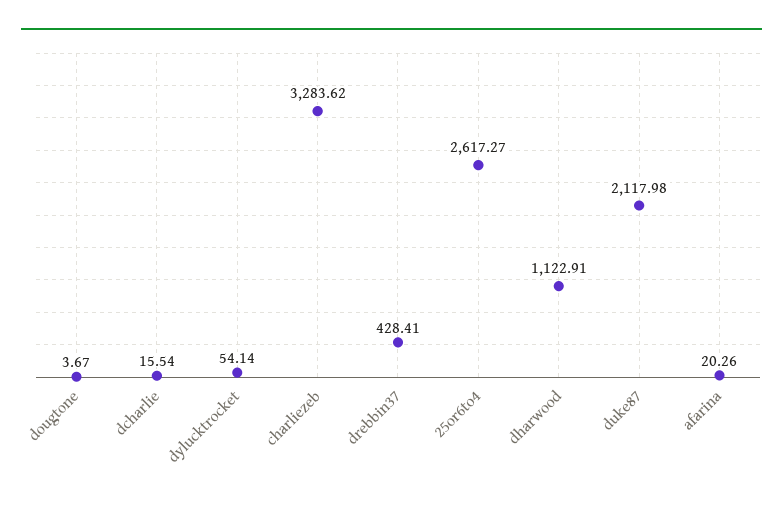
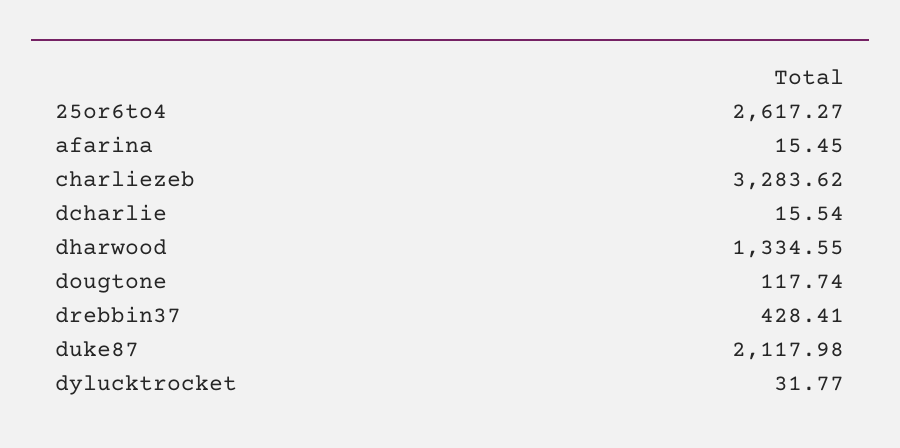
  {
-   "dougtone": 3.67,
+   "dougtone": 117.74,
    "dcharlie": 15.54,
-   "dylucktrocket": 54.14,
+   "dylucktrocket": 31.77,
    "charliezeb": 3283.62,
    "drebbin37": 428.41,
    "25or6to4": 2617.27,
-   "dharwood": 1122.91,
+   "dharwood": 1334.55,
    "duke87": 2117.98,
-   "afarina": 20.26
+   "afarina": 15.45
  }

